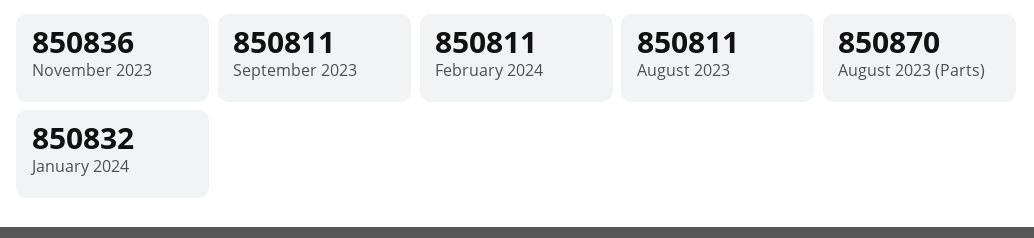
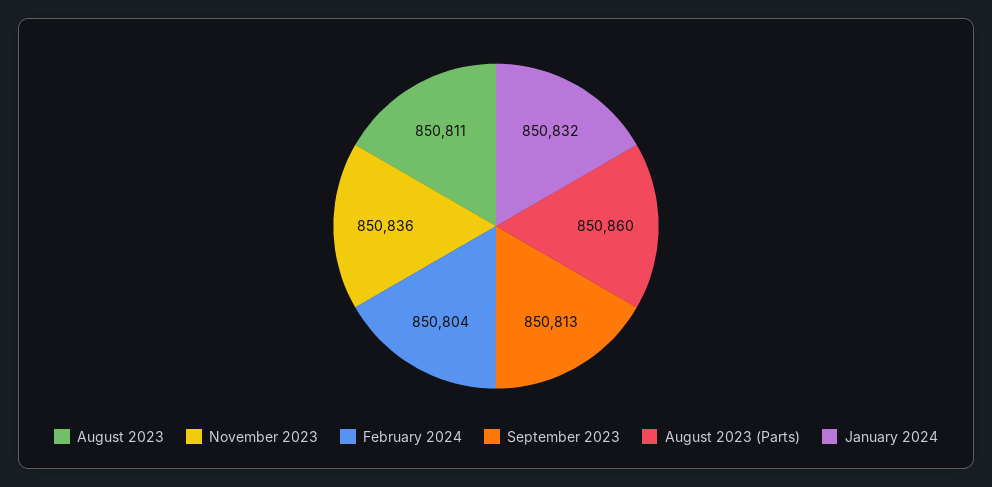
  {
    "November 2023": 850836,
-   "September 2023": 850811,
+   "September 2023": 850813,
-   "February 2024": 850811,
+   "February 2024": 850804,
    "August 2023": 850811,
-   "August 2023 (Parts)": 850870,
+   "August 2023 (Parts)": 850860,
    "January 2024": 850832
  }

